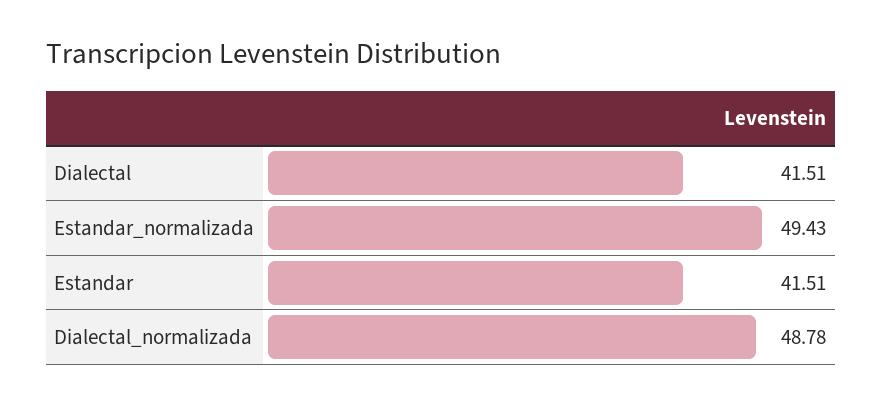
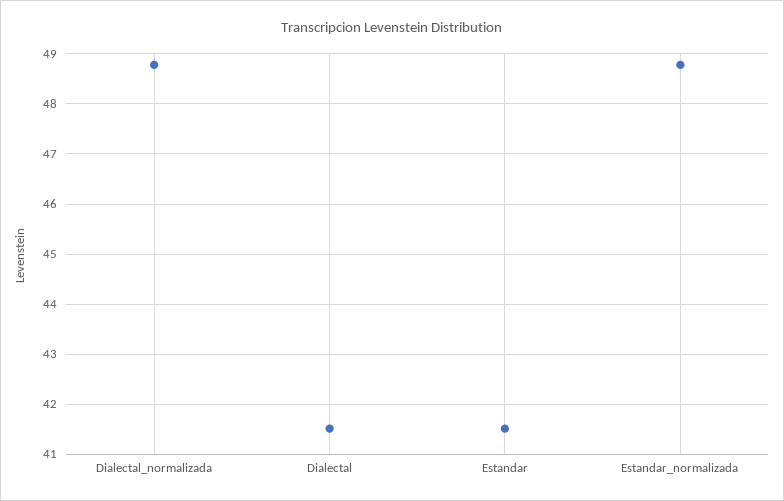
  {
    "Dialectal": 41.51,
-   "Estandar_normalizada": 49.43,
+   "Estandar_normalizada": 48.8,
    "Estandar": 41.51,
    "Dialectal_normalizada": 48.78
  }

